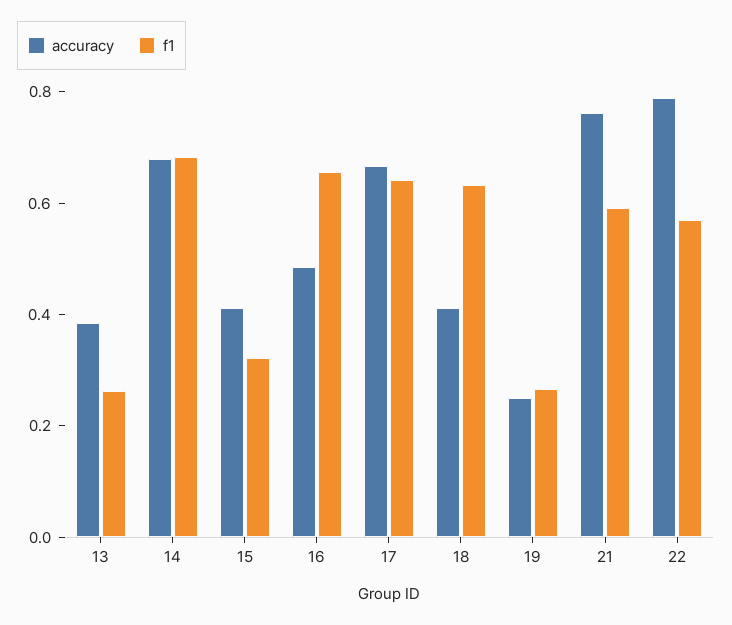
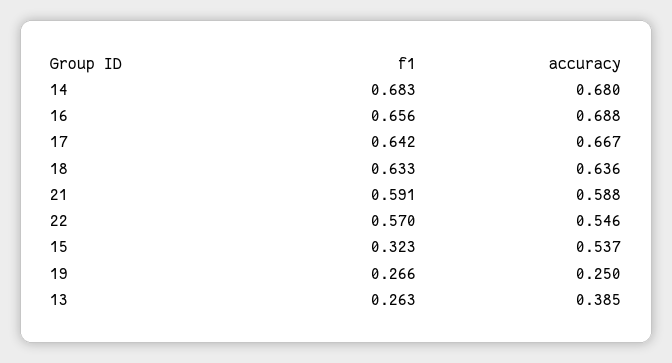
  {
    "accuracy": {
      "13": 0.385,
      "14": 0.68,
-     "15": 0.4,
+     "15": 0.537,
-     "16": 0.5,
+     "16": 0.688,
      "17": 0.667,
-     "18": 0.4,
+     "18": 0.636,
      "19": 0.25,
-     "21": 0.75,
+     "21": 0.588,
-     "22": 0.8
+     "22": 0.546
    },
    "f1": {
      "13": 0.263,
      "14": 0.683,
      "15": 0.323,
      "16": 0.656,
      "17": 0.642,
      "18": 0.633,
      "19": 0.266,
      "21": 0.591,
      "22": 0.57
    }
  }

